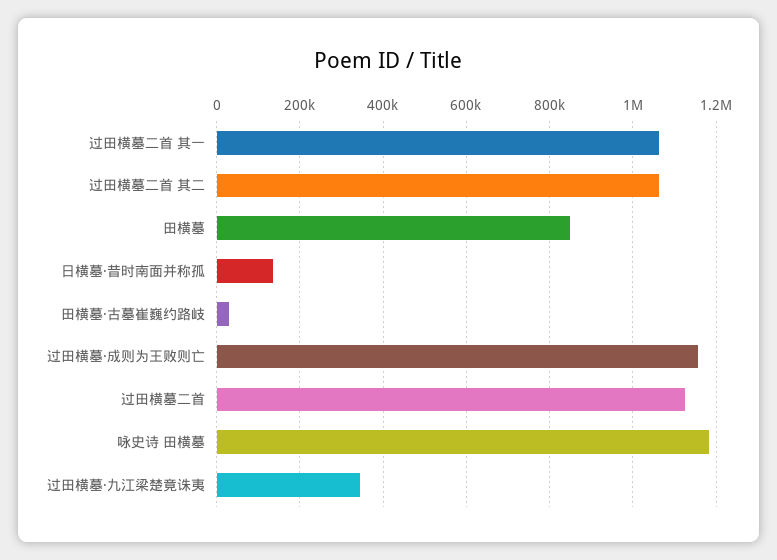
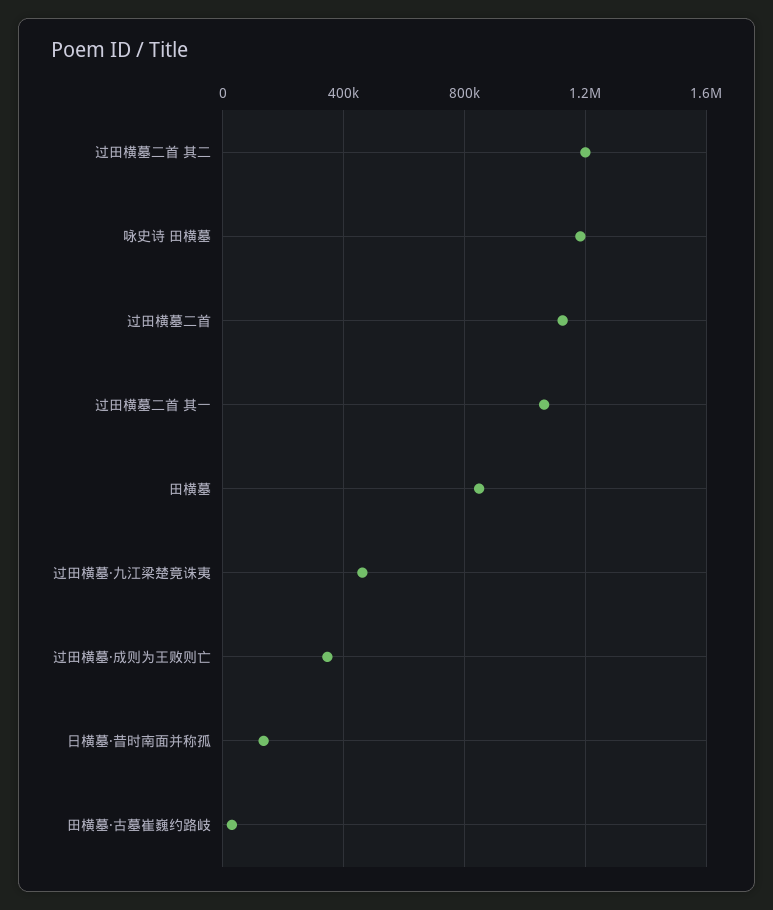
  {
    "过田横墓二首 其一": 1060000,
-   "过田横墓二首 其二": 1060000,
+   "过田横墓二首 其二": 1200000,
    "田横墓": 840000,
    "日横墓·昔时南面并称孤": 140000,
    "田横墓·古墓崔巍约路岐": 20000,
-   "过田横墓·成则为王败则亡": 1160000,
+   "过田横墓·成则为王败则亡": 350000,
    "过田横墓二首": 1120000,
    "咏史诗 田横墓": 1180000,
-   "过田横墓·九江梁楚竟诛夷": 340000
+   "过田横墓·九江梁楚竟诛夷": 450000
  }

